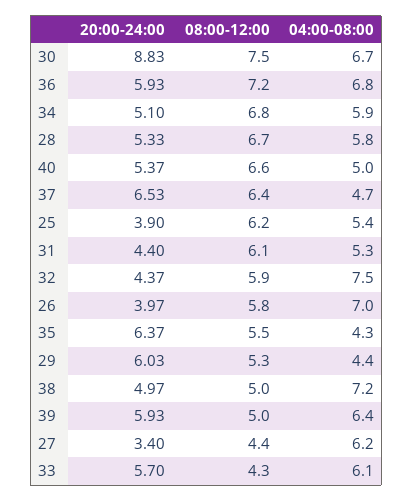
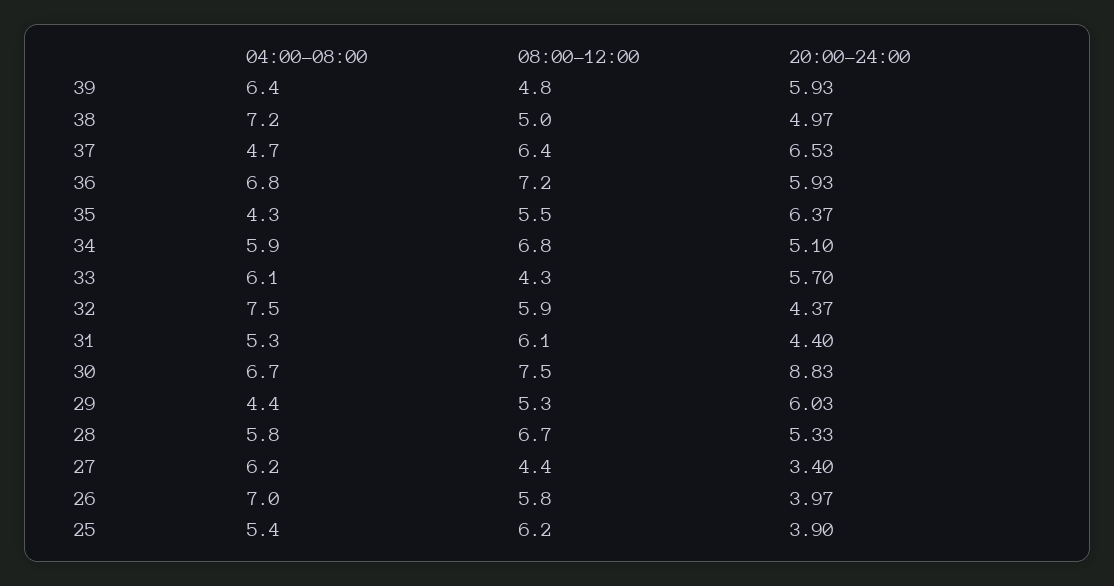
  {
    "20:00-24:00": {
      "30": 8.83,
      "36": 5.93,
      "34": 5.1,
      "28": 5.33,
-     "40": 5.37,
      "37": 6.53,
      "25": 3.9,
      "31": 4.4,
      "32": 4.37,
      "26": 3.97,
      "35": 6.37,
      "29": 6.03,
      "38": 4.97,
      "39": 5.93,
      "27": 3.4,
      "33": 5.7
    },
    "08:00-12:00": {
      "30": 7.5,
      "36": 7.2,
      "34": 6.8,
      "28": 6.7,
-     "40": 6.6,
      "37": 6.4,
      "25": 6.2,
      "31": 6.1,
      "32": 5.9,
      "26": 5.8,
      "35": 5.5,
      "29": 5.3,
      "38": 5,
-     "39": 5,
+     "39": 4.8,
      "27": 4.4,
      "33": 4.3
    },
    "04:00-08:00": {
      "30": 6.7,
      "36": 6.8,
      "34": 5.9,
      "28": 5.8,
-     "40": 5,
      "37": 4.7,
      "25": 5.4,
      "31": 5.3,
      "32": 7.5,
      "26": 7,
      "35": 4.3,
      "29": 4.4,
      "38": 7.2,
      "39": 6.4,
      "27": 6.2,
      "33": 6.1
    }
  }

